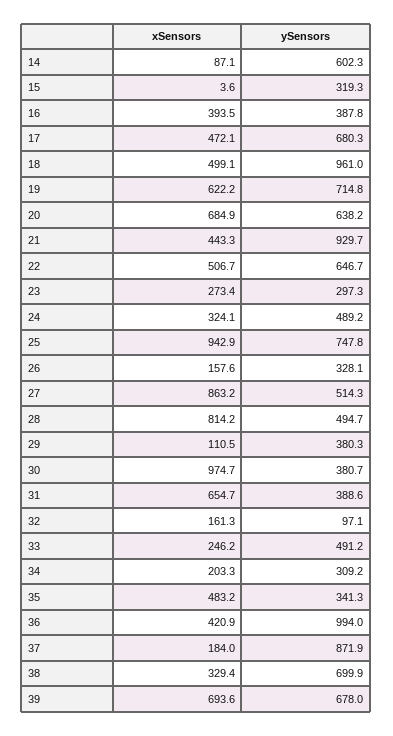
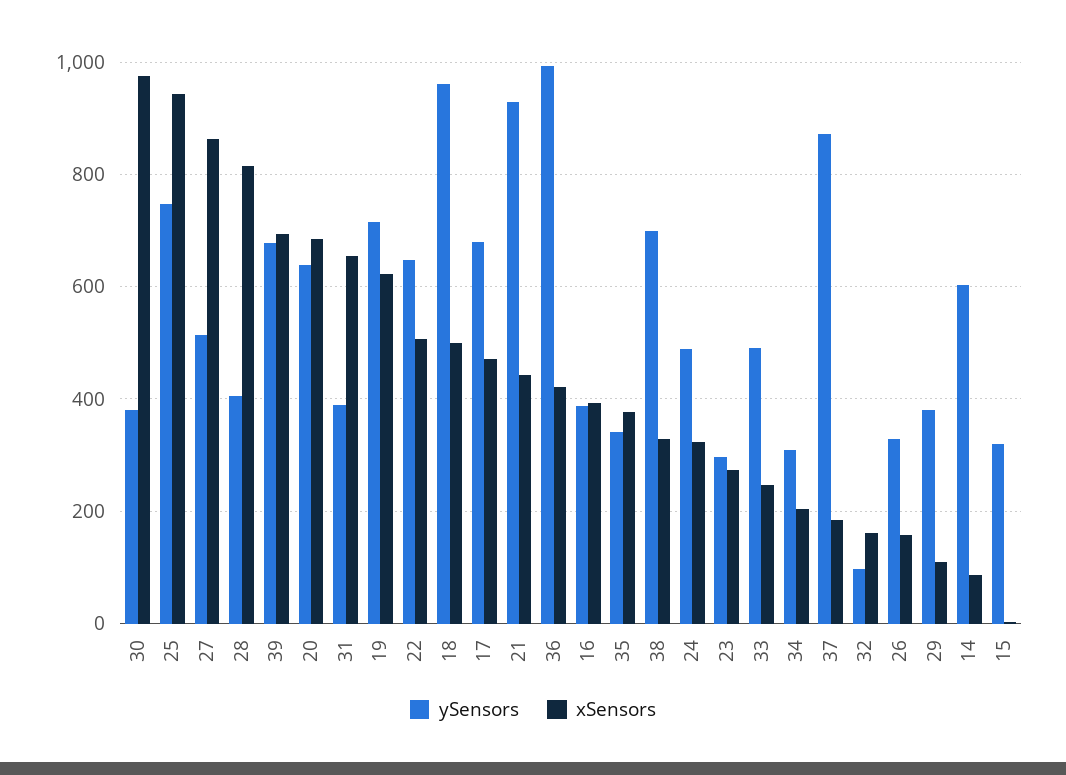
  {
    "xSensors": {
      "14": 87.1,
      "15": 3.6,
      "16": 393.5,
      "17": 472.1,
      "18": 499.1,
      "19": 622.2,
      "20": 684.9,
      "21": 443.3,
      "22": 506.7,
      "23": 273.4,
      "24": 324.1,
      "25": 942.9,
      "26": 157.6,
      "27": 863.2,
      "28": 814.2,
      "29": 110.5,
      "30": 974.7,
      "31": 654.7,
      "32": 161.3,
      "33": 246.2,
      "34": 203.3,
-     "35": 483.2,
+     "35": 380,
      "36": 420.9,
      "37": 184,
      "38": 329.4,
      "39": 693.6
    },
    "ySensors": {
      "14": 602.3,
      "15": 319.3,
      "16": 387.8,
      "17": 680.3,
      "18": 961,
      "19": 714.8,
      "20": 638.2,
      "21": 929.7,
      "22": 646.7,
      "23": 297.3,
      "24": 489.2,
      "25": 747.8,
      "26": 328.1,
      "27": 514.3,
-     "28": 494.7,
+     "28": 400,
      "29": 380.3,
      "30": 380.7,
      "31": 388.6,
      "32": 97.1,
      "33": 491.2,
      "34": 309.2,
      "35": 341.3,
      "36": 994,
      "37": 871.9,
      "38": 699.9,
      "39": 678
    }
  }

